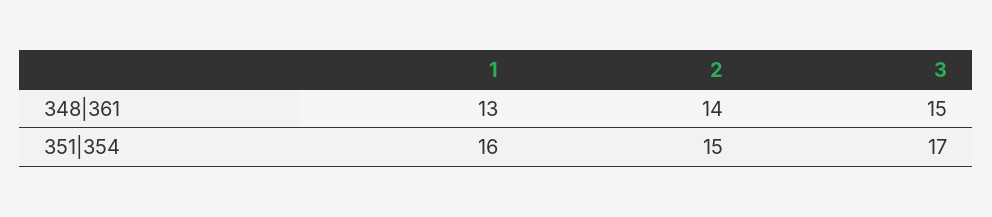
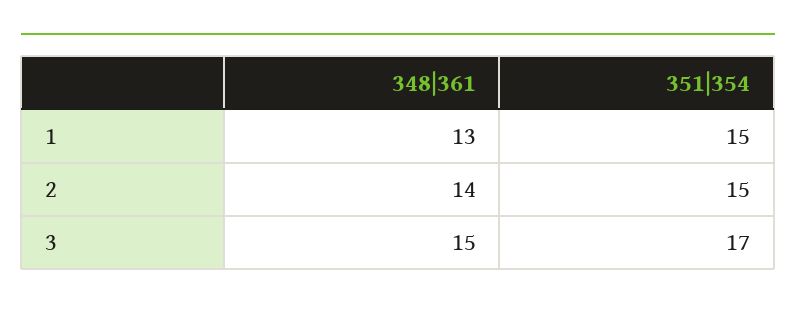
  {
    "1": {
      "348|361": 13,
-     "351|354": 16
+     "351|354": 15
    },
    "2": {
      "348|361": 14,
      "351|354": 15
    },
    "3": {
      "348|361": 15,
      "351|354": 17
    }
  }

